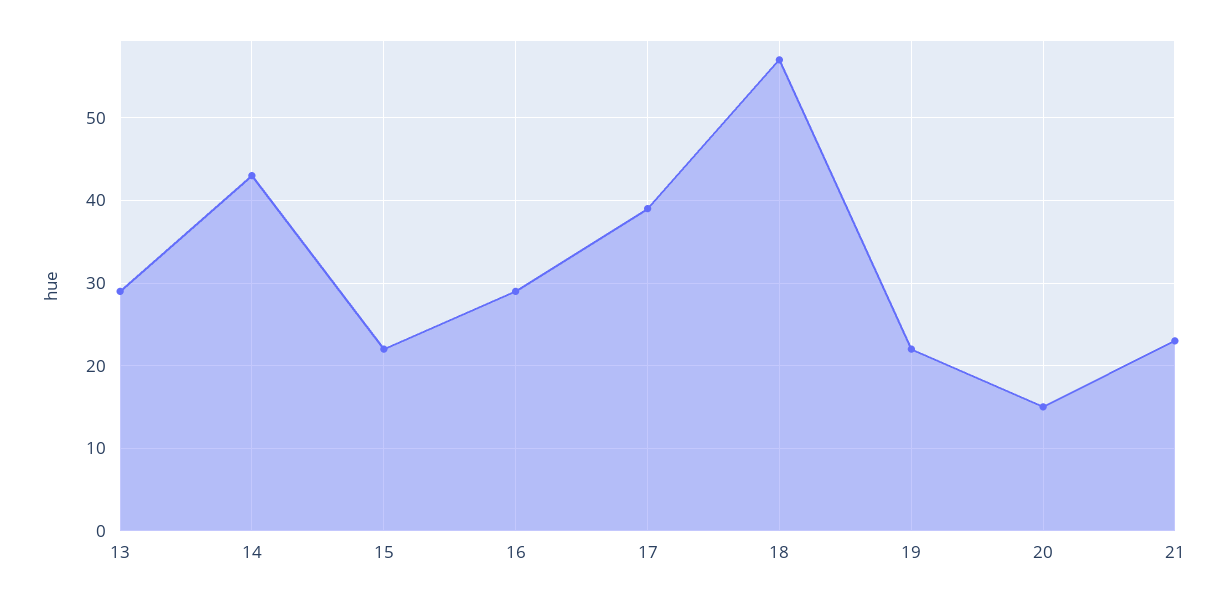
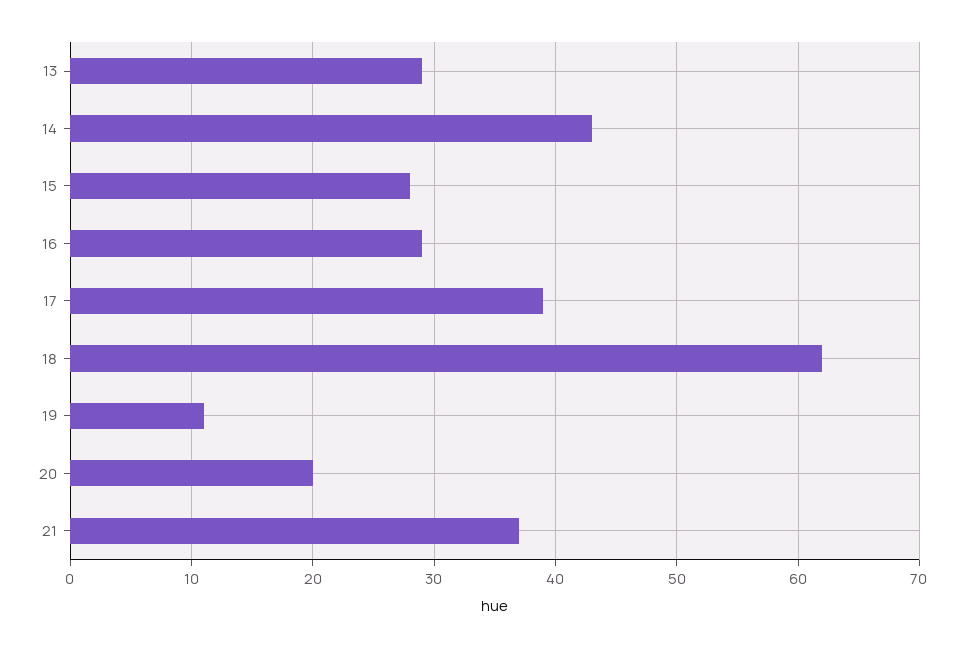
  {
    "13": 29,
    "14": 43,
-   "15": 22,
+   "15": 28,
    "16": 29,
    "17": 39,
-   "18": 57,
+   "18": 62,
-   "19": 22,
+   "19": 11,
-   "20": 15,
+   "20": 20,
-   "21": 23
+   "21": 37
  }

